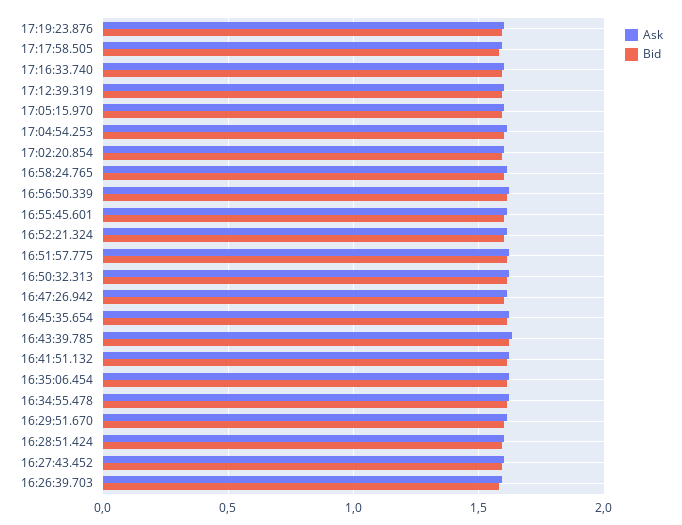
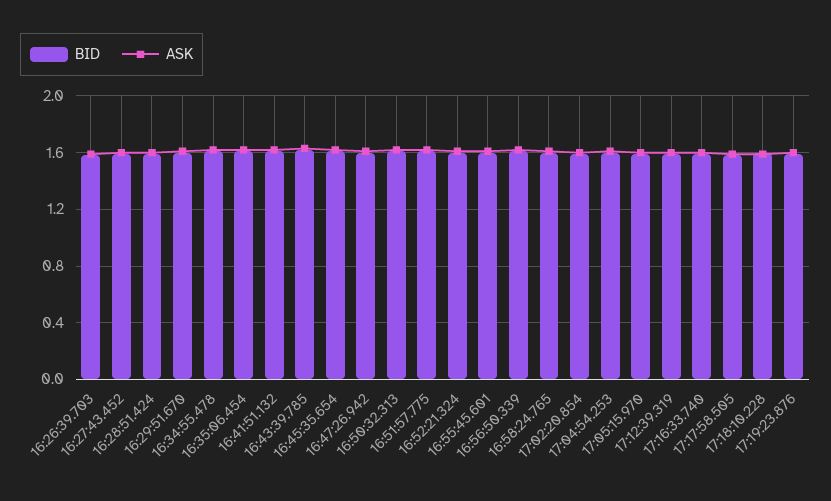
  {
    "Ask": {
      "17:19:23.876": 1.6,
      "17:17:58.505": 1.6,
      "17:16:33.740": 1.6,
      "17:12:39.319": 1.6,
      "17:05:15.970": 1.6,
      "17:04:54.253": 1.6,
      "17:02:20.854": 1.6,
      "16:58:24.765": 1.6,
      "16:56:50.339": 1.6,
      "16:55:45.601": 1.6,
      "16:52:21.324": 1.6,
      "16:51:57.775": 1.6,
      "16:50:32.313": 1.6,
      "16:47:26.942": 1.6,
      "16:45:35.654": 1.6,
      "16:43:39.785": 1.65,
      "16:41:51.132": 1.6,
      "16:35:06.454": 1.6,
      "16:34:55.478": 1.6,
      "16:29:51.670": 1.6,
      "16:28:51.424": 1.6,
      "16:27:43.452": 1.6,
-     "16:26:39.703": 1.6
+     "16:26:39.703": 1.6,
+     "17:18:10.228": 1.6
    },
    "Bid": {
      "17:19:23.876": 1.6,
      "17:17:58.505": 1.6,
      "17:16:33.740": 1.6,
      "17:12:39.319": 1.6,
      "17:05:15.970": 1.6,
      "17:04:54.253": 1.6,
      "17:02:20.854": 1.6,
      "16:58:24.765": 1.6,
      "16:56:50.339": 1.6,
      "16:55:45.601": 1.6,
      "16:52:21.324": 1.6,
      "16:51:57.775": 1.6,
      "16:50:32.313": 1.6,
      "16:47:26.942": 1.6,
      "16:45:35.654": 1.6,
      "16:43:39.785": 1.6,
      "16:41:51.132": 1.6,
      "16:35:06.454": 1.6,
      "16:34:55.478": 1.6,
      "16:29:51.670": 1.6,
      "16:28:51.424": 1.6,
      "16:27:43.452": 1.6,
-     "16:26:39.703": 1.6
+     "16:26:39.703": 1.6,
+     "17:18:10.228": 1.6
    }
  }

